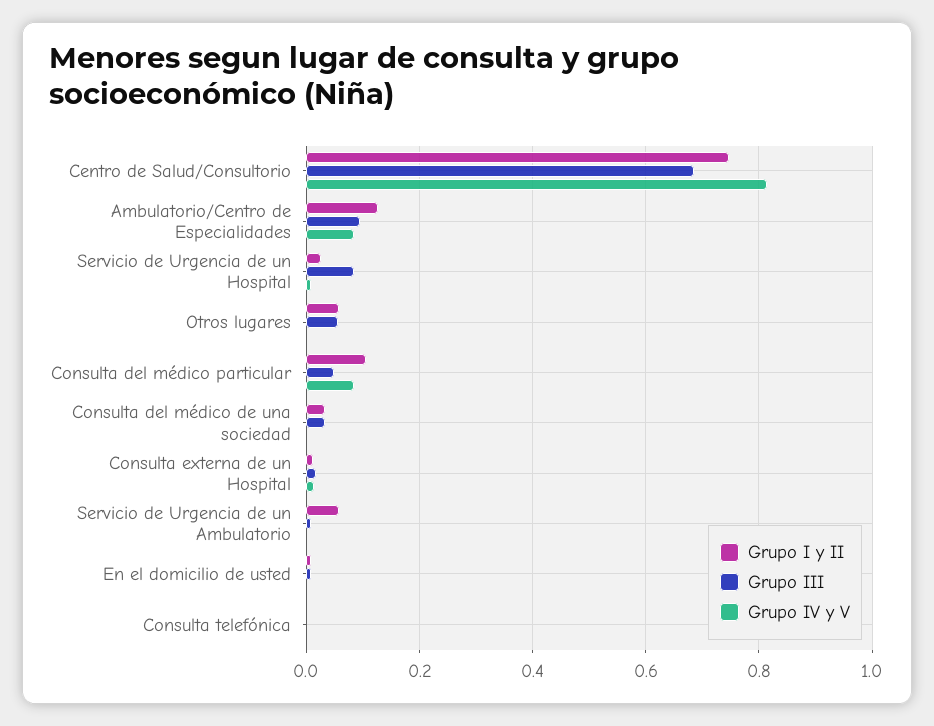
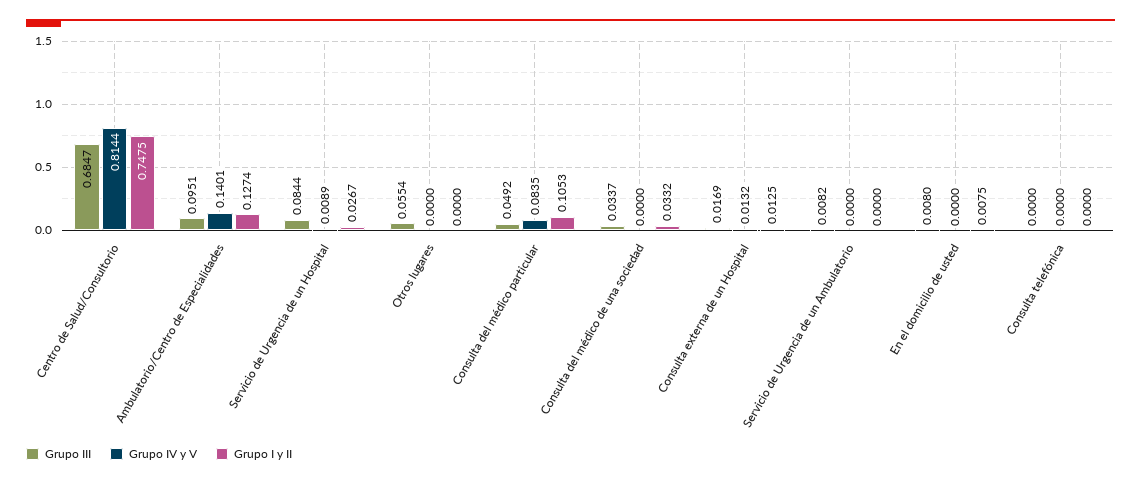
  {
    "Grupo I y II": {
      "Centro de Salud/Consultorio": 0.7475,
      "Ambulatorio/Centro de Especialidades": 0.1274,
      "Servicio de Urgencia de un Hospital": 0.0267,
-     "Otros lugares": 0.06,
+     "Otros lugares": 0,
      "Consulta del médico particular": 0.1053,
      "Consulta del médico de una sociedad": 0.0332,
      "Consulta externa de un Hospital": 0.0125,
-     "Servicio de Urgencia de un Ambulatorio": 0.06,
+     "Servicio de Urgencia de un Ambulatorio": 0,
      "En el domicilio de usted": 0.0075,
      "Consulta telefónica": 0
    },
    "Grupo III": {
      "Centro de Salud/Consultorio": 0.6847,
      "Ambulatorio/Centro de Especialidades": 0.0951,
      "Servicio de Urgencia de un Hospital": 0.0844,
      "Otros lugares": 0.0554,
      "Consulta del médico particular": 0.0492,
      "Consulta del médico de una sociedad": 0.0337,
      "Consulta externa de un Hospital": 0.0169,
      "Servicio de Urgencia de un Ambulatorio": 0.0082,
      "En el domicilio de usted": 0.008,
      "Consulta telefónica": 0
    },
    "Grupo IV y V": {
      "Centro de Salud/Consultorio": 0.8144,
-     "Ambulatorio/Centro de Especialidades": 0.08,
+     "Ambulatorio/Centro de Especialidades": 0.1401,
      "Servicio de Urgencia de un Hospital": 0.0089,
      "Otros lugares": 0,
      "Consulta del médico particular": 0.0835,
      "Consulta del médico de una sociedad": 0,
      "Consulta externa de un Hospital": 0.0132,
      "Servicio de Urgencia de un Ambulatorio": 0,
      "En el domicilio de usted": 0,
      "Consulta telefónica": 0
    }
  }

